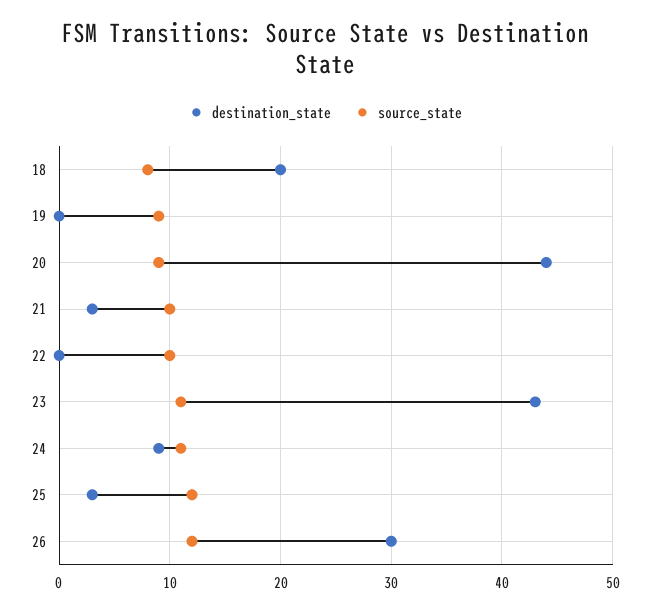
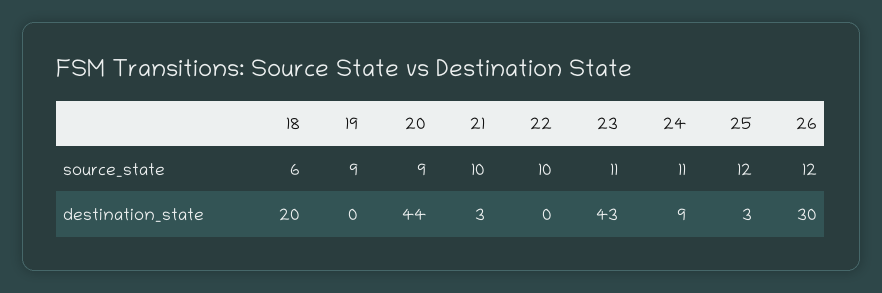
  {
    "destination_state": {
      "18": 20,
      "19": 0,
      "20": 44,
      "21": 3,
      "22": 0,
      "23": 43,
      "24": 9,
      "25": 3,
      "26": 30
    },
    "source_state": {
-     "18": 8,
+     "18": 6,
      "19": 9,
      "20": 9,
      "21": 10,
      "22": 10,
      "23": 11,
      "24": 11,
      "25": 12,
      "26": 12
    }
  }

